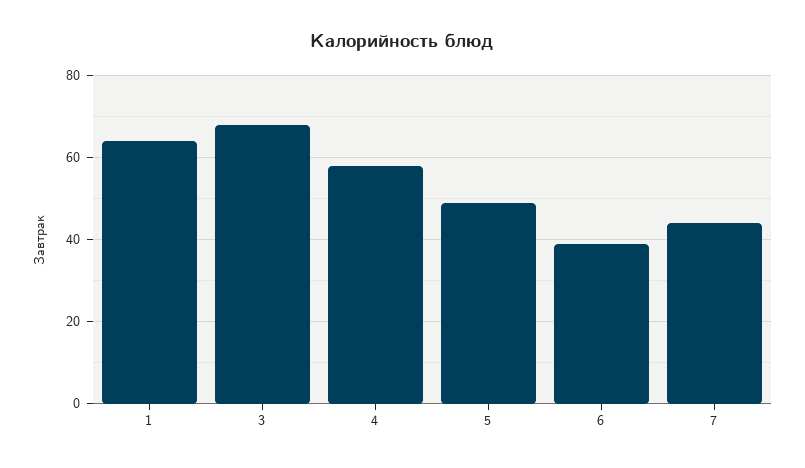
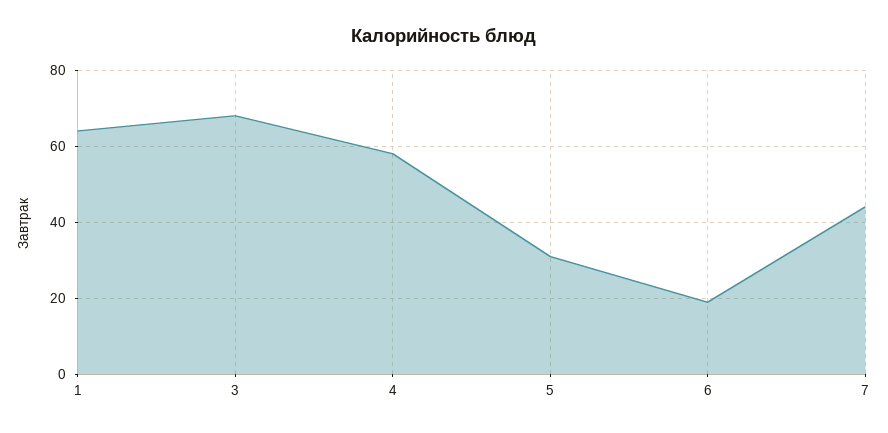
  {
    "1": 65,
    "3": 70,
    "4": 60,
-   "5": 50,
+   "5": 30,
-   "6": 40,
+   "6": 20,
    "7": 45
  }

